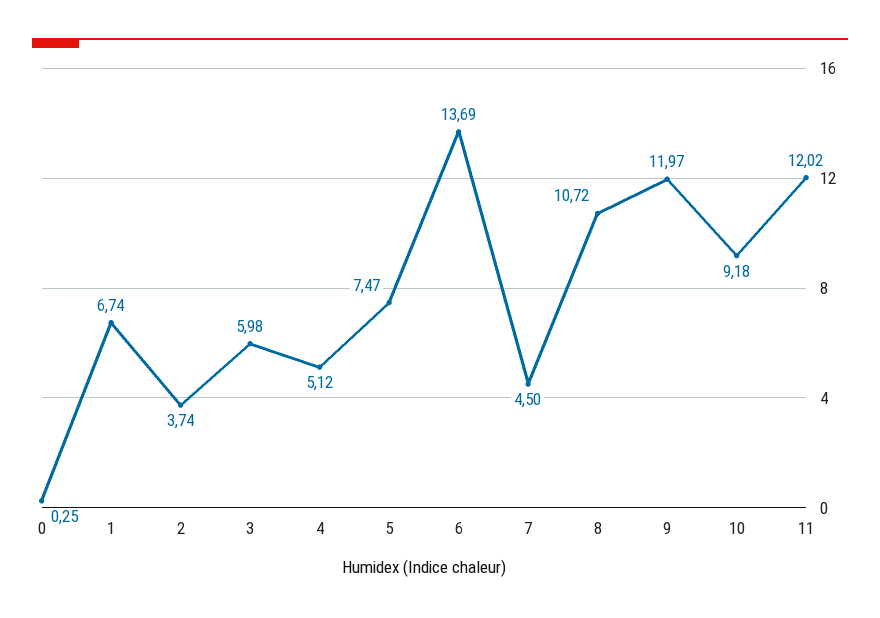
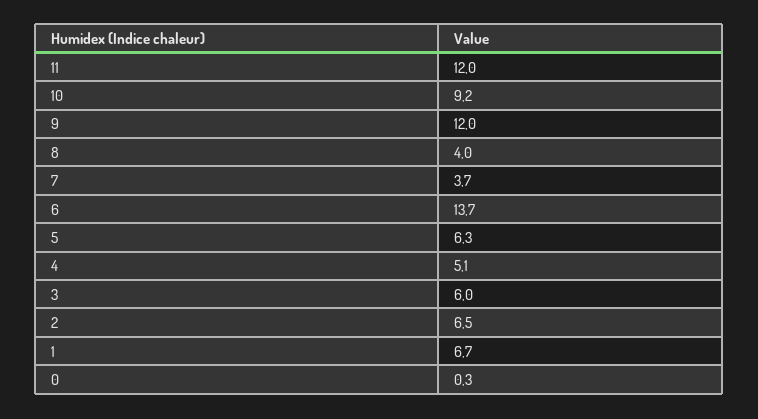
  {
    "0": 0.25,
    "1": 6.74,
-   "2": 3.74,
+   "2": 6.5,
    "3": 5.98,
    "4": 5.12,
-   "5": 7.47,
+   "5": 6.3,
    "6": 13.69,
-   "7": 4.5,
+   "7": 3.7,
-   "8": 10.72,
+   "8": 4,
    "9": 11.97,
    "10": 9.18,
    "11": 12.02
  }

